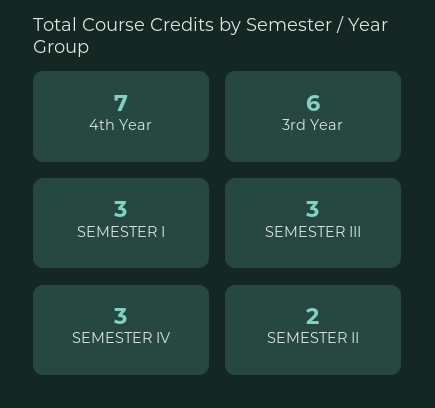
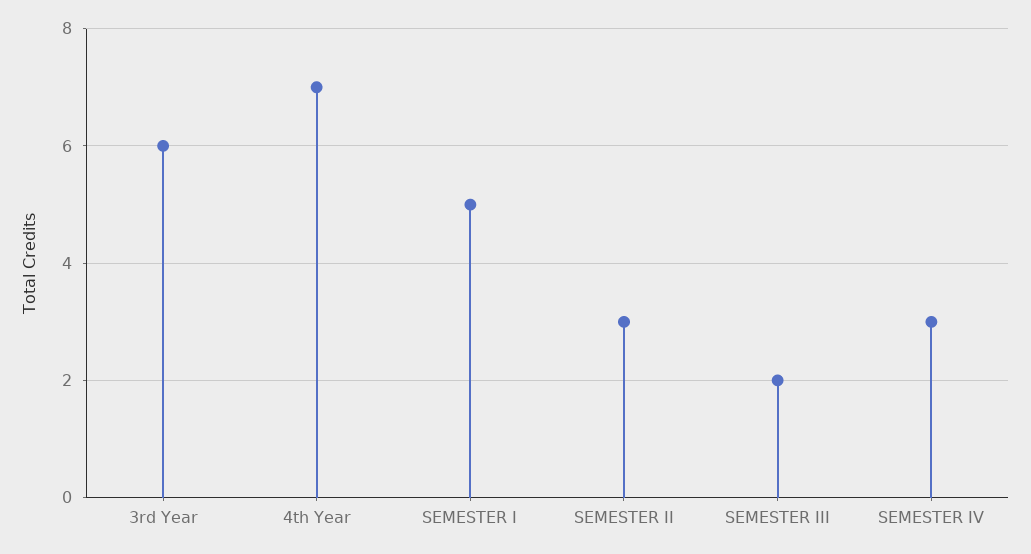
  {
    "4th Year": 7,
    "3rd Year": 6,
-   "SEMESTER I": 3,
+   "SEMESTER I": 5,
-   "SEMESTER III": 3,
+   "SEMESTER III": 2,
    "SEMESTER IV": 3,
-   "SEMESTER II": 2
+   "SEMESTER II": 3
  }

